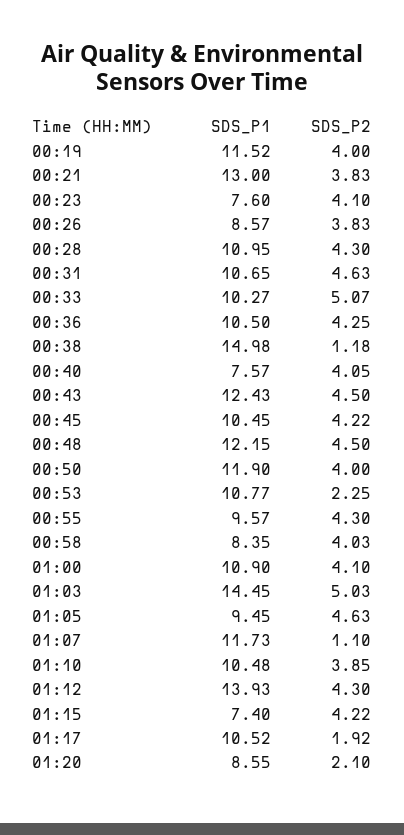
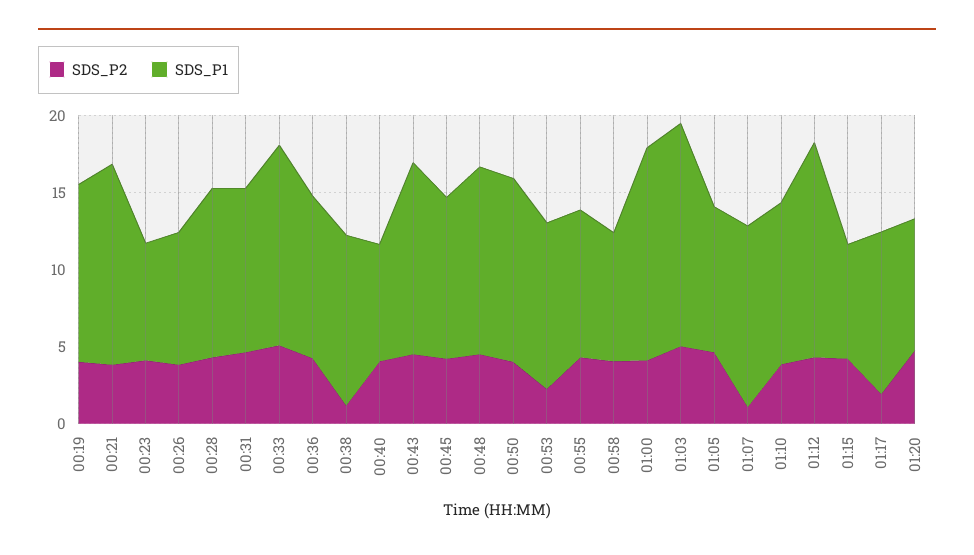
  {
    "SDS_P1": {
      "00:19": 11.52,
      "00:21": 13,
      "00:23": 7.6,
      "00:26": 8.57,
      "00:28": 10.95,
      "00:31": 10.65,
-     "00:33": 10.27,
+     "00:33": 13,
      "00:36": 10.5,
-     "00:38": 14.98,
+     "00:38": 11,
      "00:40": 7.57,
      "00:43": 12.43,
      "00:45": 10.45,
      "00:48": 12.15,
      "00:50": 11.9,
      "00:53": 10.77,
      "00:55": 9.57,
      "00:58": 8.35,
-     "01:00": 10.9,
+     "01:00": 14,
      "01:03": 14.45,
      "01:05": 9.45,
      "01:07": 11.73,
      "01:10": 10.48,
      "01:12": 13.93,
      "01:15": 7.4,
      "01:17": 10.52,
      "01:20": 8.55
    },
    "SDS_P2": {
      "00:19": 4,
      "00:21": 3.83,
      "00:23": 4.1,
      "00:26": 3.83,
      "00:28": 4.3,
      "00:31": 4.63,
      "00:33": 5.07,
      "00:36": 4.25,
      "00:38": 1.18,
      "00:40": 4.05,
      "00:43": 4.5,
      "00:45": 4.22,
      "00:48": 4.5,
      "00:50": 4,
      "00:53": 2.25,
      "00:55": 4.3,
      "00:58": 4.03,
      "01:00": 4.1,
      "01:03": 5.03,
      "01:05": 4.63,
      "01:07": 1.1,
      "01:10": 3.85,
      "01:12": 4.3,
      "01:15": 4.22,
      "01:17": 1.92,
-     "01:20": 2.1
+     "01:20": 5
    }
  }

